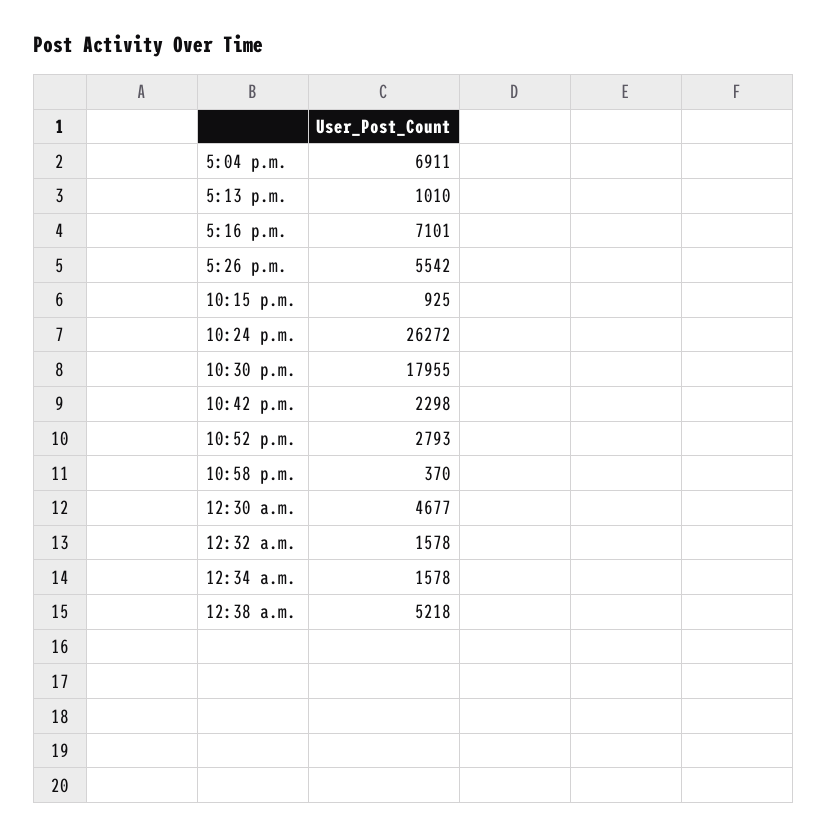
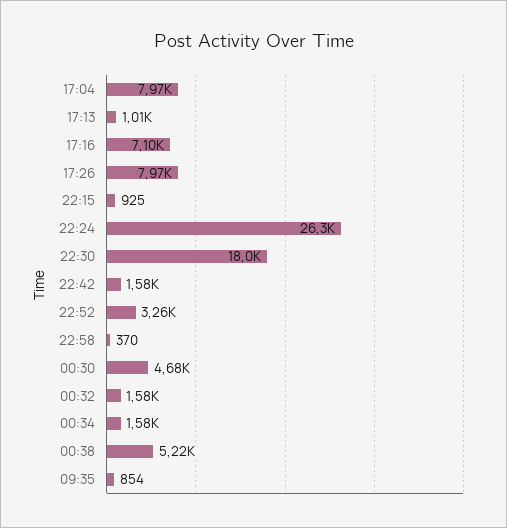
  {
-   "5:04 p.m.": 6911,
+   "5:04 p.m.": 7970,
    "5:13 p.m.": 1010,
    "5:16 p.m.": 7101,
-   "5:26 p.m.": 5542,
+   "5:26 p.m.": 7970,
    "10:15 p.m.": 925,
    "10:24 p.m.": 26272,
    "10:30 p.m.": 17955,
-   "10:42 p.m.": 2298,
+   "10:42 p.m.": 1580,
-   "10:52 p.m.": 2793,
+   "10:52 p.m.": 3260,
    "10:58 p.m.": 370,
    "12:30 a.m.": 4677,
    "12:32 a.m.": 1578,
    "12:34 a.m.": 1578,
-   "12:38 a.m.": 5218
+   "12:38 a.m.": 5218,
+   "09:35": 854
  }

